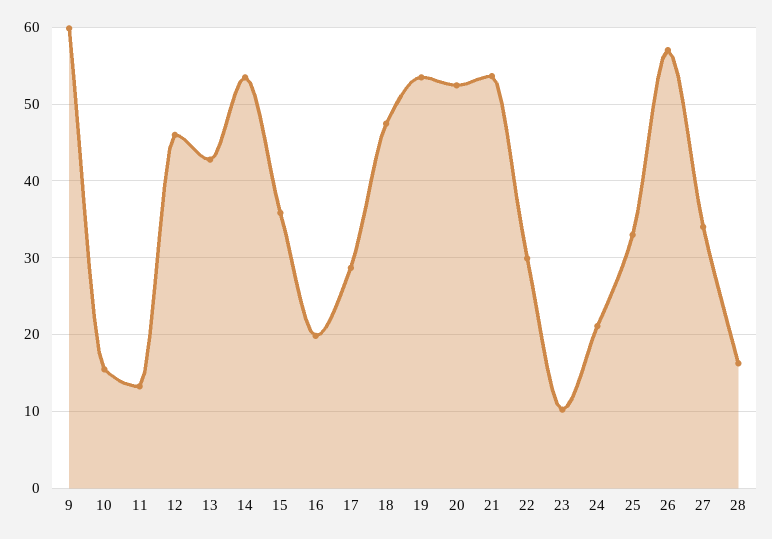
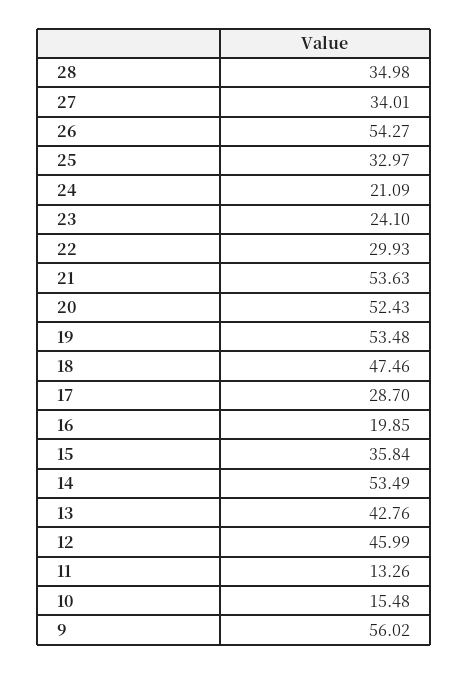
  {
-   "9": 60,
+   "9": 56.02,
    "10": 15.48,
    "11": 13.26,
    "12": 45.99,
    "13": 42.76,
    "14": 53.49,
    "15": 35.84,
    "16": 19.85,
    "17": 28.7,
    "18": 47.46,
    "19": 53.48,
    "20": 52.43,
    "21": 53.63,
    "22": 29.93,
-   "23": 10,
+   "23": 24.1,
    "24": 21.09,
    "25": 32.97,
-   "26": 57,
+   "26": 54.27,
    "27": 34.01,
-   "28": 16
+   "28": 34.98
  }

